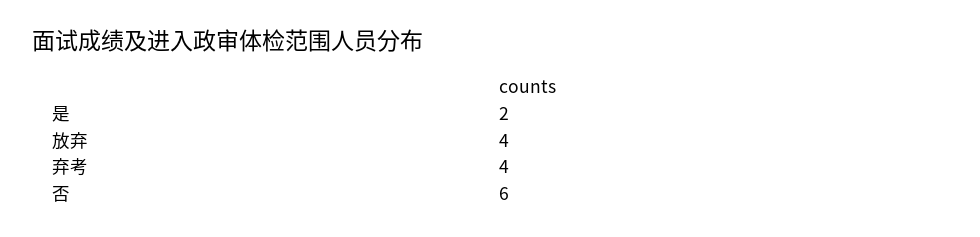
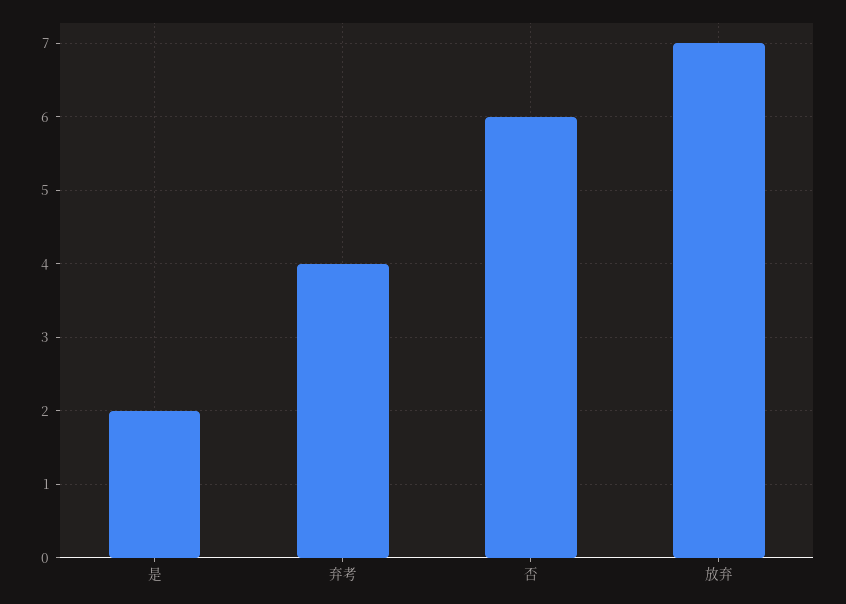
  {
    "是": 2,
-   "放弃": 4,
+   "放弃": 7,
    "弃考": 4,
    "否": 6
  }

